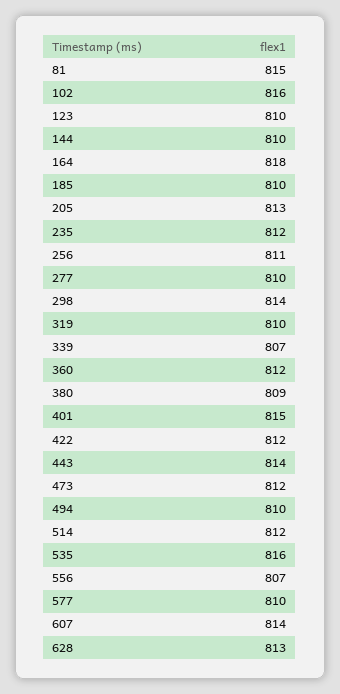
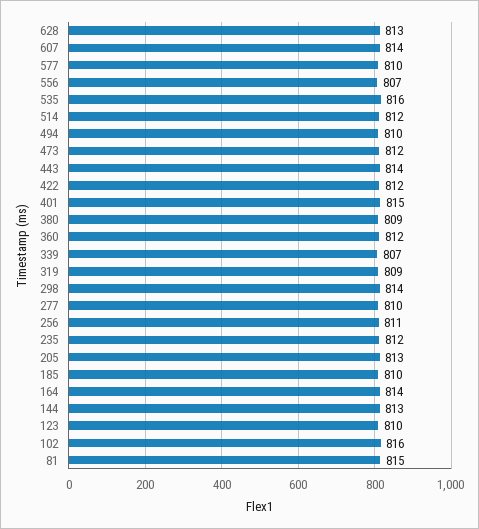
  {
    "81": 815,
    "102": 816,
    "123": 810,
-   "144": 810,
+   "144": 813,
-   "164": 818,
+   "164": 814,
    "185": 810,
    "205": 813,
    "235": 812,
    "256": 811,
    "277": 810,
    "298": 814,
-   "319": 810,
+   "319": 809,
    "339": 807,
    "360": 812,
    "380": 809,
    "401": 815,
    "422": 812,
    "443": 814,
    "473": 812,
    "494": 810,
    "514": 812,
    "535": 816,
    "556": 807,
    "577": 810,
    "607": 814,
    "628": 813
  }

